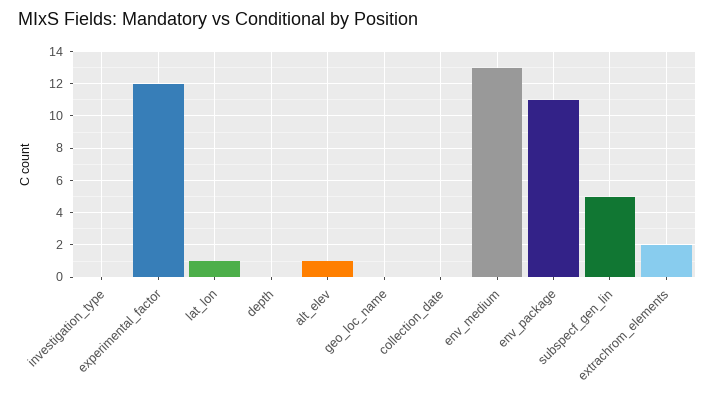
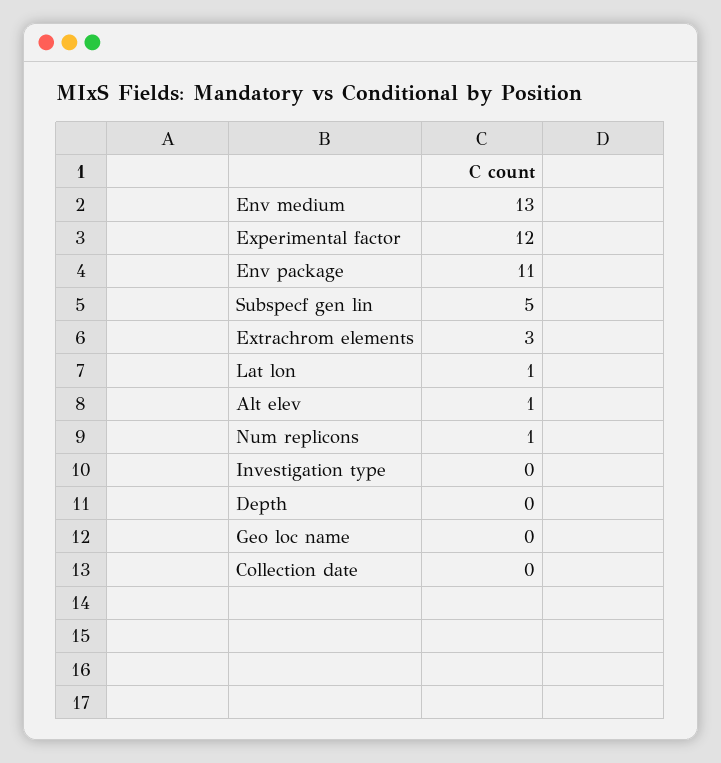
  {
    "investigation_type": 0,
    "experimental_factor": 12,
    "lat_lon": 1,
    "depth": 0,
    "alt_elev": 1,
    "geo_loc_name": 0,
    "collection_date": 0,
    "env_medium": 13,
    "env_package": 11,
    "subspecf_gen_lin": 5,
-   "extrachrom_elements": 2
+   "extrachrom_elements": 3,
+   "Num replicons": 1
  }

